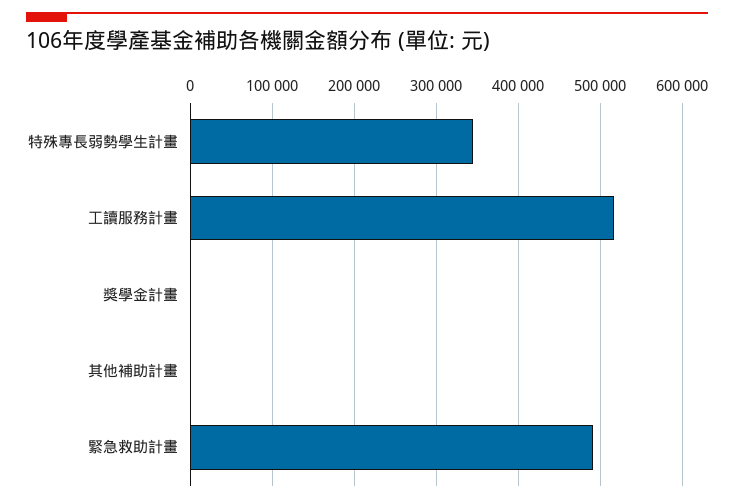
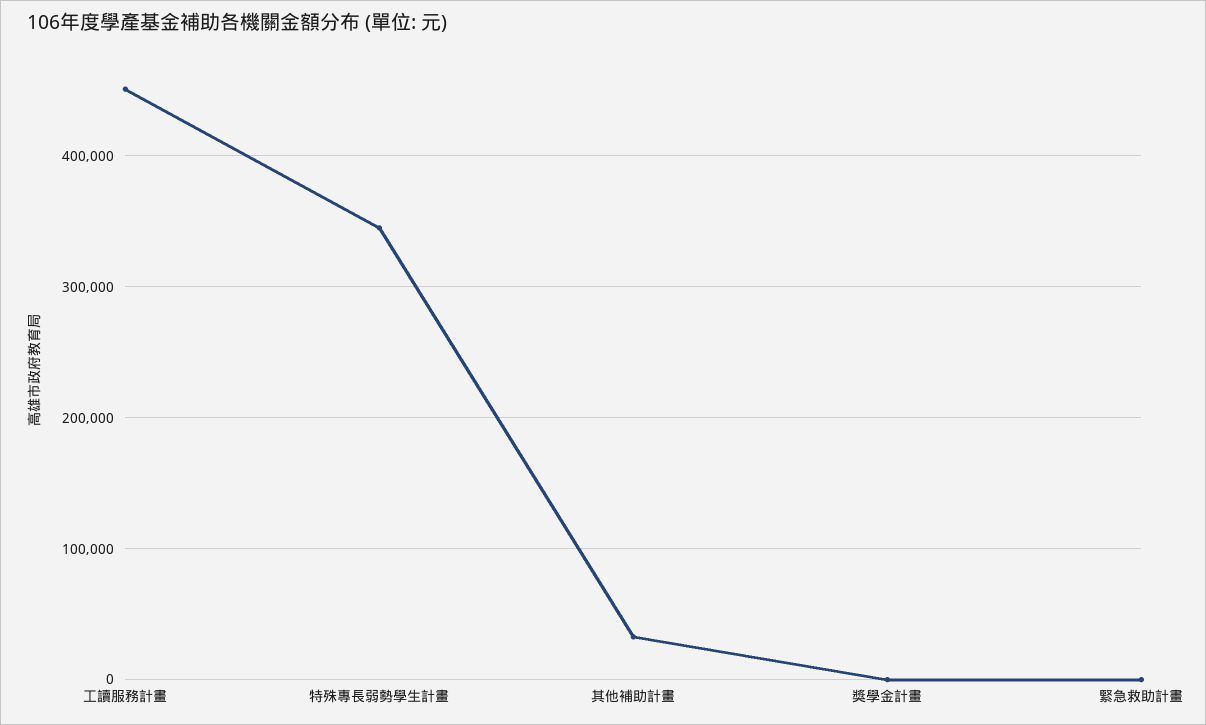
  {
    "特殊專長弱勢學生計畫": 350000,
-   "工讀服務計畫": 520000,
+   "工讀服務計畫": 450000,
    "獎學金計畫": 0,
-   "其他補助計畫": 0,
+   "其他補助計畫": 30000,
-   "緊急救助計畫": 490000
+   "緊急救助計畫": 0
  }

